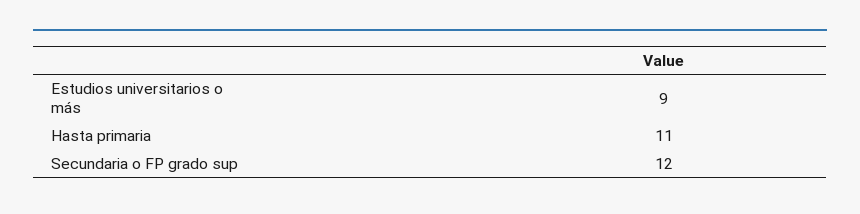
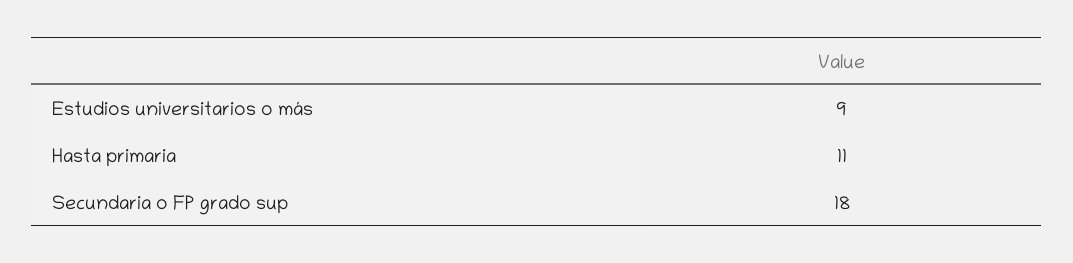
  {
    "Estudios universitarios o más": 9,
    "Hasta primaria": 11,
-   "Secundaria o FP grado sup": 12
+   "Secundaria o FP grado sup": 18
  }

